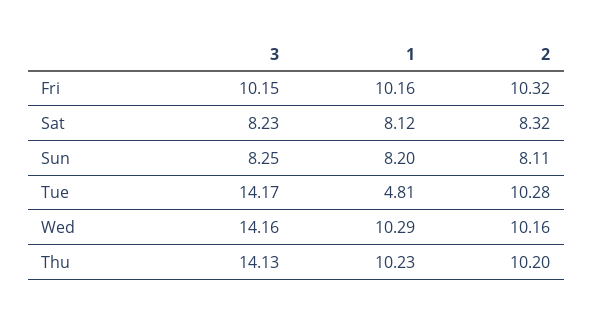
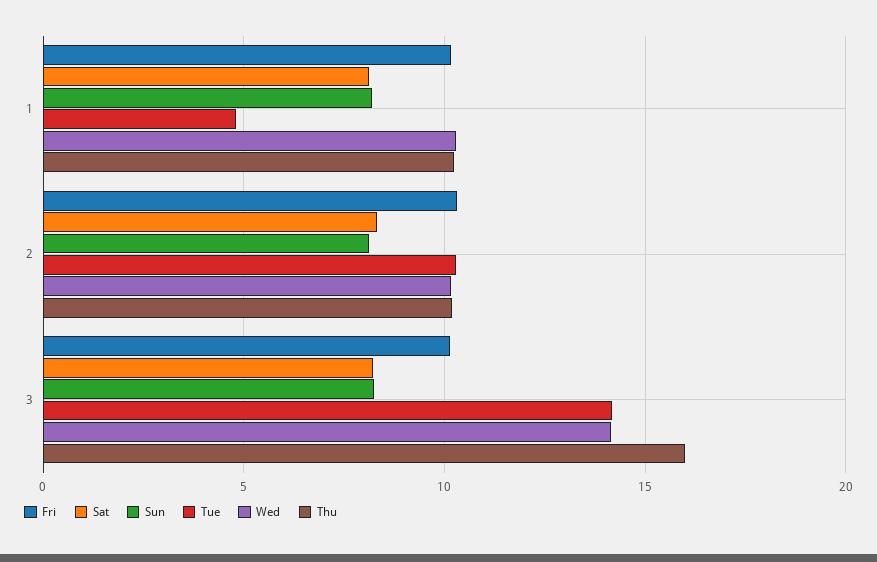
  {
    "Fri": {
      "3": 10.15,
      "1": 10.16,
      "2": 10.32
    },
    "Sat": {
      "3": 8.23,
      "1": 8.12,
      "2": 8.32
    },
    "Sun": {
      "3": 8.25,
      "1": 8.2,
      "2": 8.11
    },
    "Tue": {
      "3": 14.17,
      "1": 4.81,
      "2": 10.28
    },
    "Wed": {
      "3": 14.16,
      "1": 10.29,
      "2": 10.16
    },
    "Thu": {
-     "3": 14.13,
+     "3": 16,
      "1": 10.23,
      "2": 10.2
    }
  }

